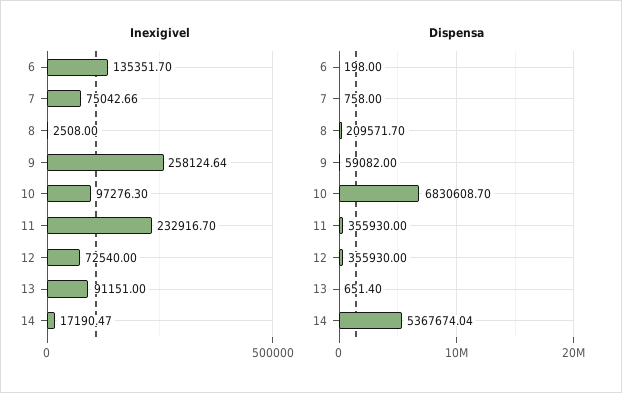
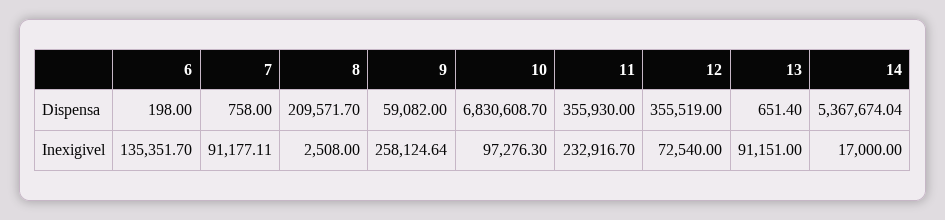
  {
    "Inexigivel": {
      "6": 135351.7,
-     "7": 75042.66,
+     "7": 91177.11,
      "8": 2508,
      "9": 258124.64,
      "10": 97276.3,
      "11": 232916.7,
      "12": 72540,
      "13": 91151,
-     "14": 17190.47
+     "14": 17000
    },
    "Dispensa": {
      "6": 198,
      "7": 758,
      "8": 209571.7,
      "9": 59082,
      "10": 6830608.7,
      "11": 355930,
-     "12": 355930,
+     "12": 355519,
      "13": 651.4,
      "14": 5367674.04
    }
  }

